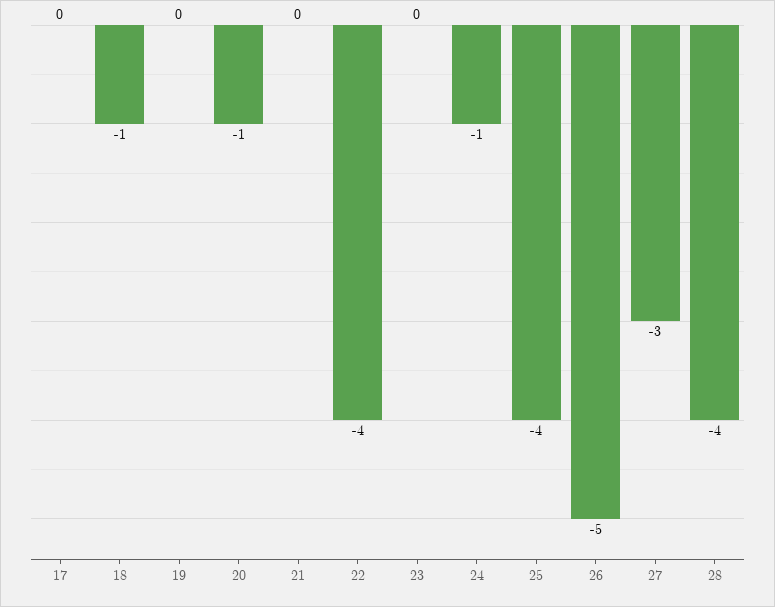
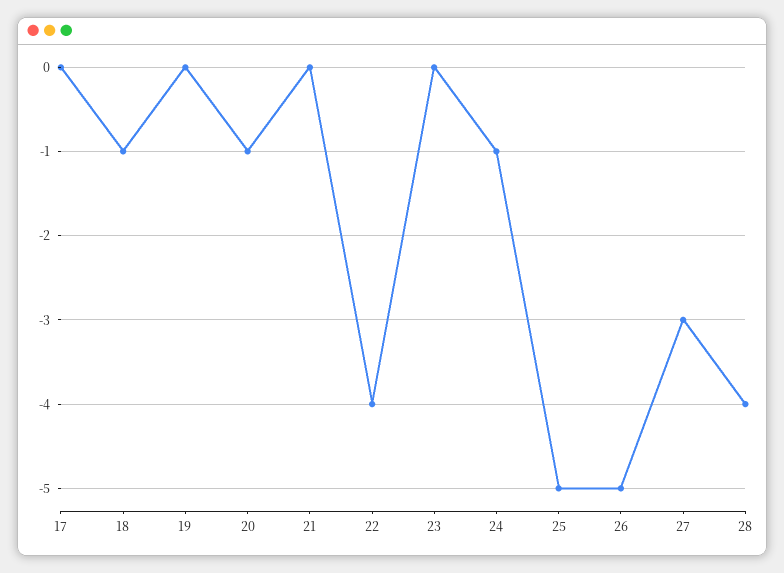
  {
    "17": 0,
    "18": -1,
    "19": 0,
    "20": -1,
    "21": 0,
    "22": -4,
    "23": 0,
    "24": -1,
-   "25": -4,
+   "25": -5,
    "26": -5,
    "27": -3,
    "28": -4
  }

